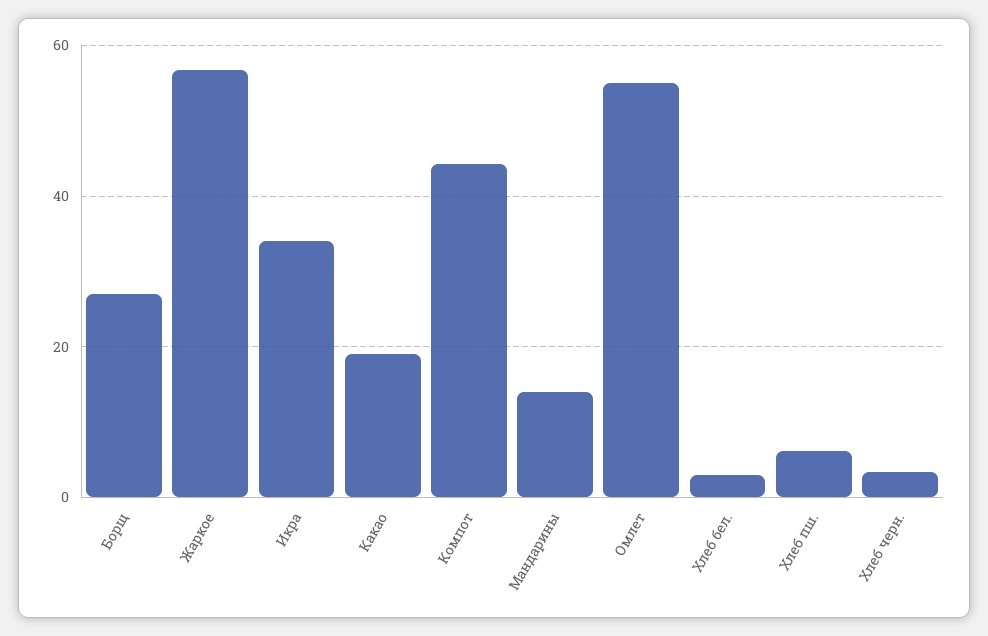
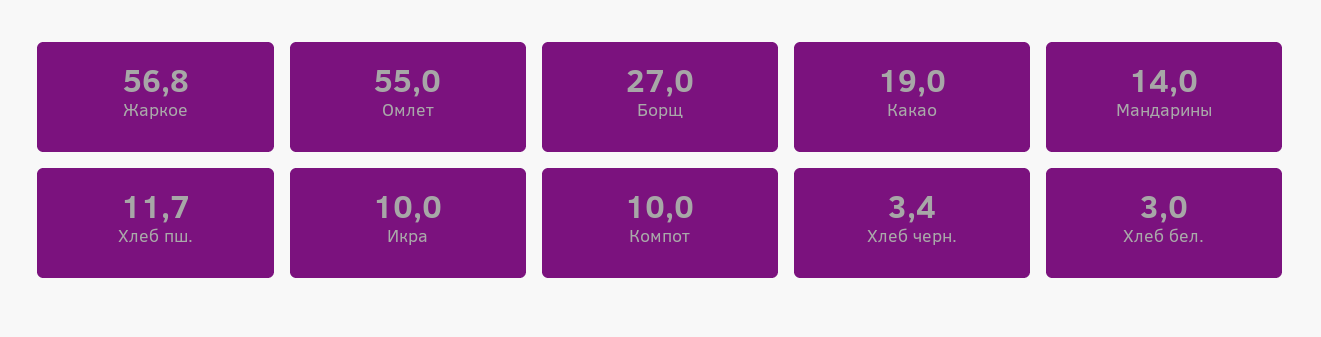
  {
    "Борщ": 27,
    "Жаркое": 56.8,
-   "Икра": 34,
+   "Икра": 10,
    "Какао": 19,
-   "Компот": 44,
+   "Компот": 10,
    "Мандарины": 14,
    "Омлет": 55,
    "Хлеб бел.": 3,
-   "Хлеб пш.": 6,
+   "Хлеб пш.": 11.7,
    "Хлеб черн.": 3.4
  }

